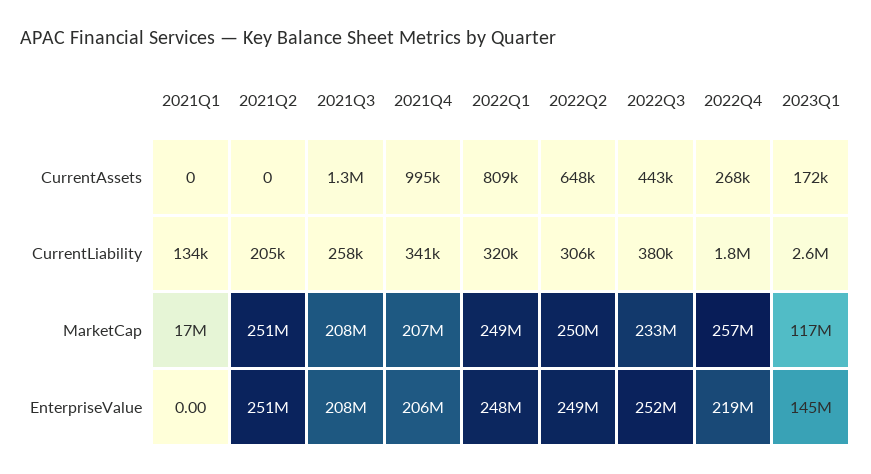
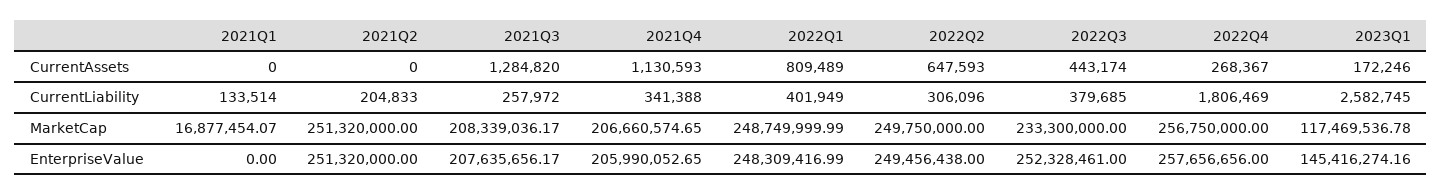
  {
    "2021Q1": {
      "CurrentAssets": 0,
      "CurrentLiability": 133514,
      "MarketCap": 16877454.07,
      "EnterpriseValue": 0
    },
    "2021Q2": {
      "CurrentAssets": 0,
      "CurrentLiability": 204833,
      "MarketCap": 251320000,
      "EnterpriseValue": 251320000
    },
    "2021Q3": {
      "CurrentAssets": 1284820,
      "CurrentLiability": 257972,
      "MarketCap": 208339036.17,
      "EnterpriseValue": 207635656.17
    },
    "2021Q4": {
-     "CurrentAssets": 995000,
+     "CurrentAssets": 1130593,
      "CurrentLiability": 341388,
      "MarketCap": 206660574.65,
      "EnterpriseValue": 205990052.65
    },
    "2022Q1": {
      "CurrentAssets": 809489,
-     "CurrentLiability": 320000,
+     "CurrentLiability": 401949,
      "MarketCap": 248749999.99,
      "EnterpriseValue": 248309416.99
    },
    "2022Q2": {
      "CurrentAssets": 647593,
      "CurrentLiability": 306096,
      "MarketCap": 249750000,
      "EnterpriseValue": 249456438
    },
    "2022Q3": {
      "CurrentAssets": 443174,
      "CurrentLiability": 379685,
      "MarketCap": 233300000,
      "EnterpriseValue": 252328461
    },
    "2022Q4": {
      "CurrentAssets": 268367,
      "CurrentLiability": 1806469,
      "MarketCap": 256750000,
-     "EnterpriseValue": 219000000
+     "EnterpriseValue": 257656656
    },
    "2023Q1": {
      "CurrentAssets": 172246,
      "CurrentLiability": 2582745,
      "MarketCap": 117469536.78,
      "EnterpriseValue": 145416274.16
    }
  }

